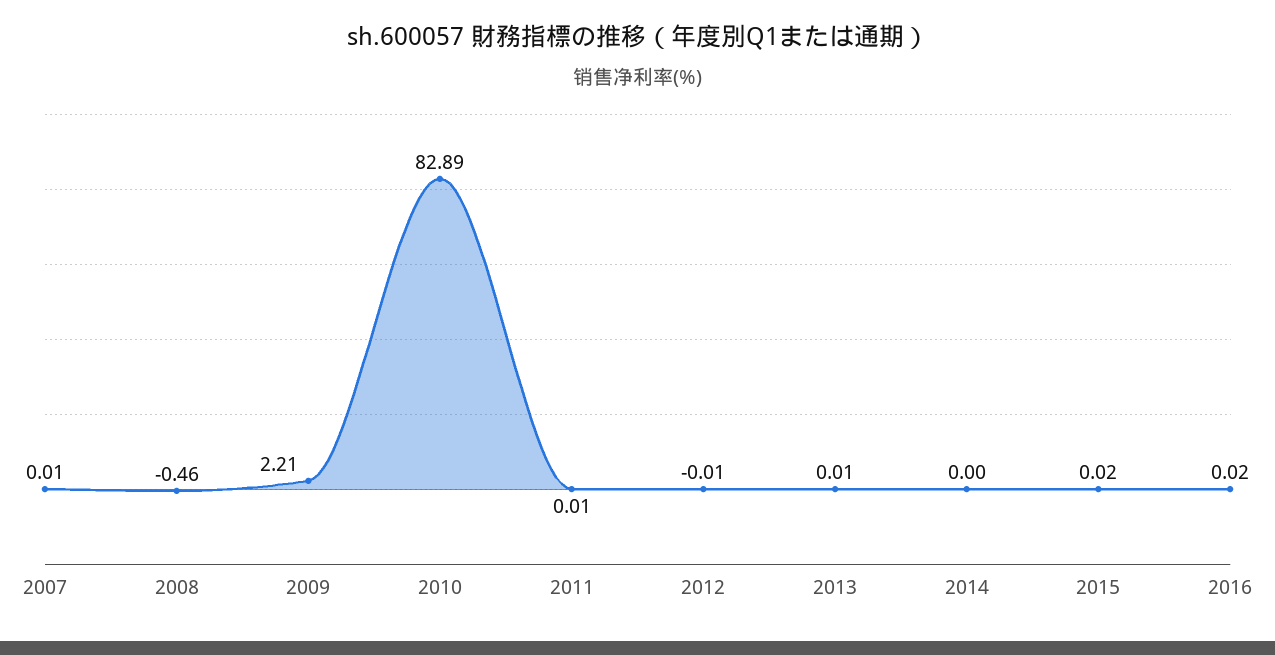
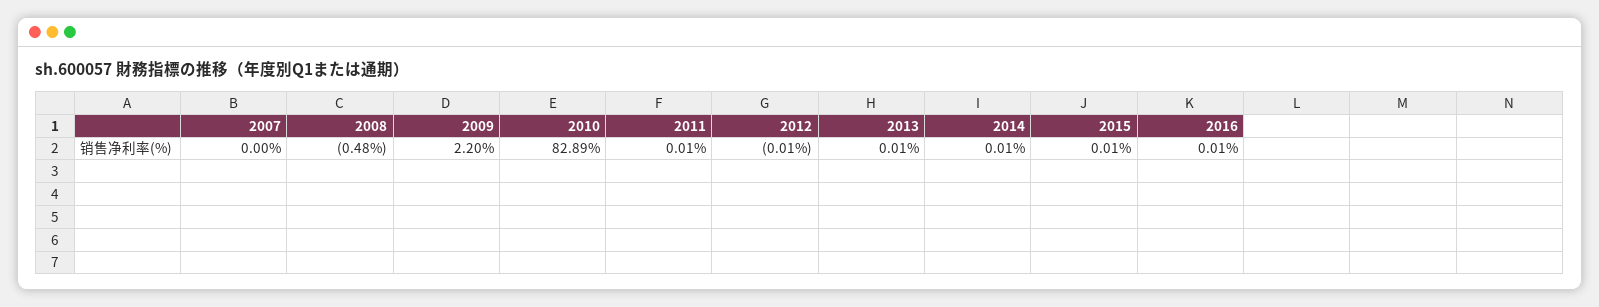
  {
-   "2007": 0.01,
+   "2007": 0,
-   "2008": -0.46,
+   "2008": -0.48,
-   "2009": 2.21,
+   "2009": 2.2,
    "2010": 82.89,
    "2011": 0.01,
    "2012": -0.01,
    "2013": 0.01,
-   "2014": 0,
+   "2014": 0.01,
-   "2015": 0.02,
+   "2015": 0.01,
-   "2016": 0.02
+   "2016": 0.01
  }

